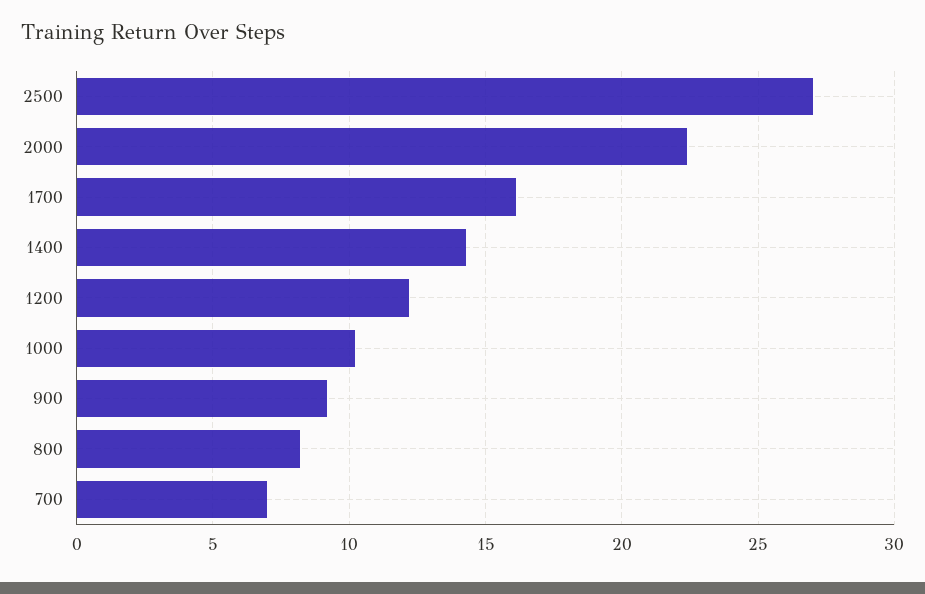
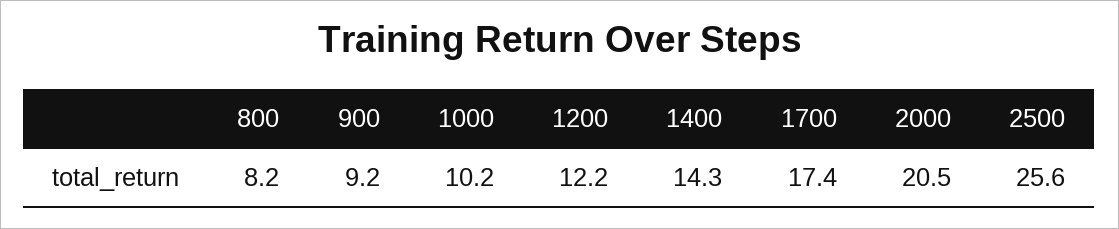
  {
-   "2500": 27,
+   "2500": 25.6,
-   "2000": 22.5,
+   "2000": 20.5,
-   "1700": 16,
+   "1700": 17.4,
    "1400": 14.3,
    "1200": 12.2,
    "1000": 10.2,
    "900": 9.2,
-   "800": 8.2,
+   "800": 8.2
-   "700": 7
  }

